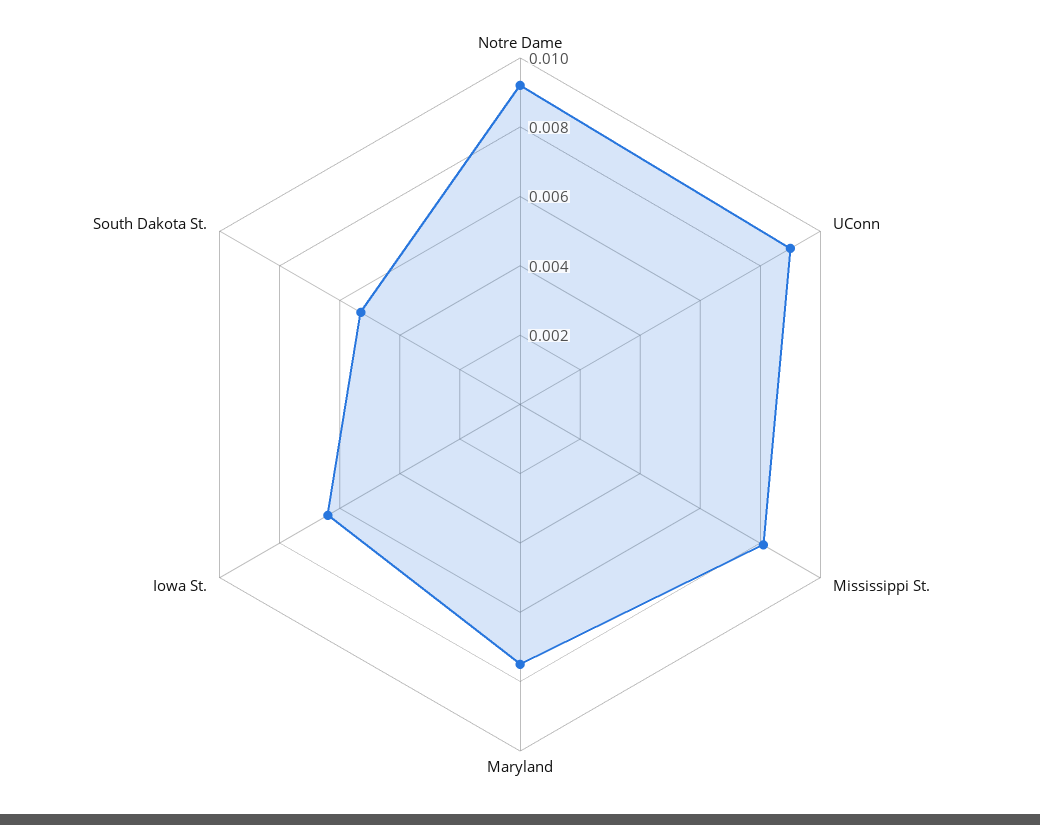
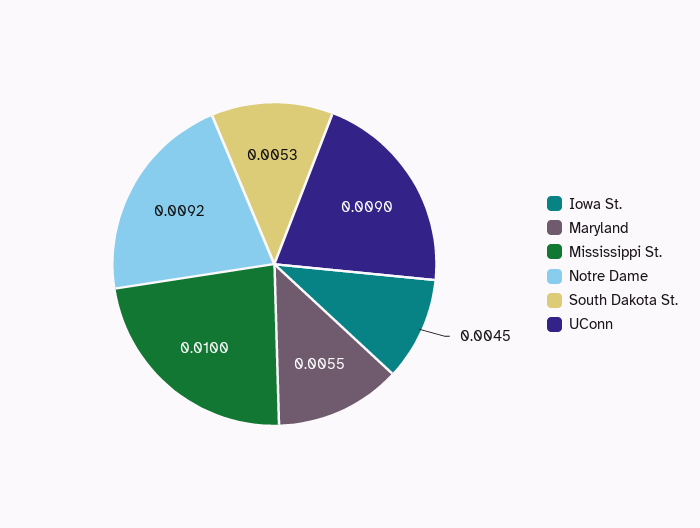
  {
    "Notre Dame": 0.0092,
    "UConn": 0.009,
-   "Mississippi St.": 0.008,
+   "Mississippi St.": 0.01,
-   "Maryland": 0.0075,
+   "Maryland": 0.0055,
-   "Iowa St.": 0.0065,
+   "Iowa St.": 0.0045,
    "South Dakota St.": 0.0053
  }

